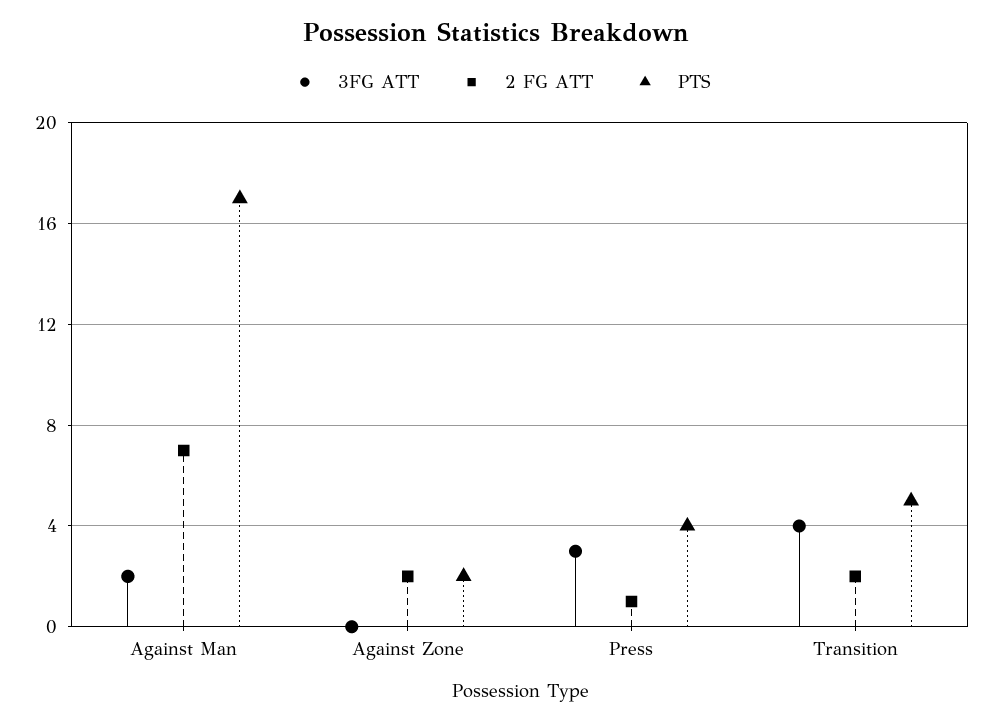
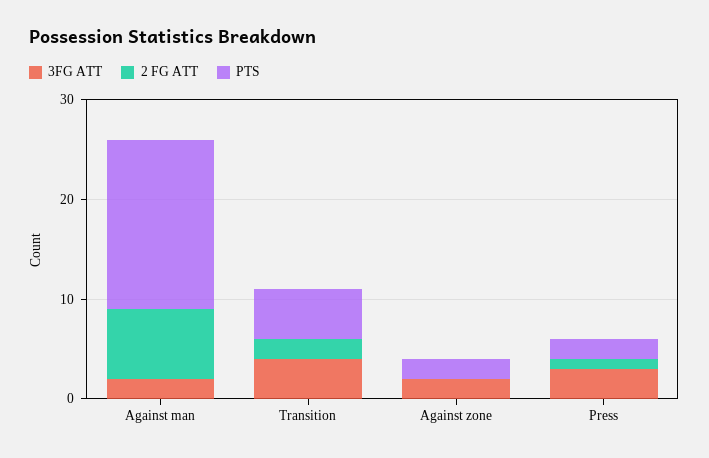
  {
    "3FG ATT": {
      "Against Man": 2,
-     "Against Zone": 0,
+     "Against Zone": 2,
      "Press": 3,
      "Transition": 4
    },
    "2 FG ATT": {
      "Against Man": 7,
-     "Against Zone": 2,
+     "Against Zone": 0,
      "Press": 1,
      "Transition": 2
    },
    "PTS": {
      "Against Man": 17,
      "Against Zone": 2,
-     "Press": 4,
+     "Press": 2,
      "Transition": 5
    }
  }

